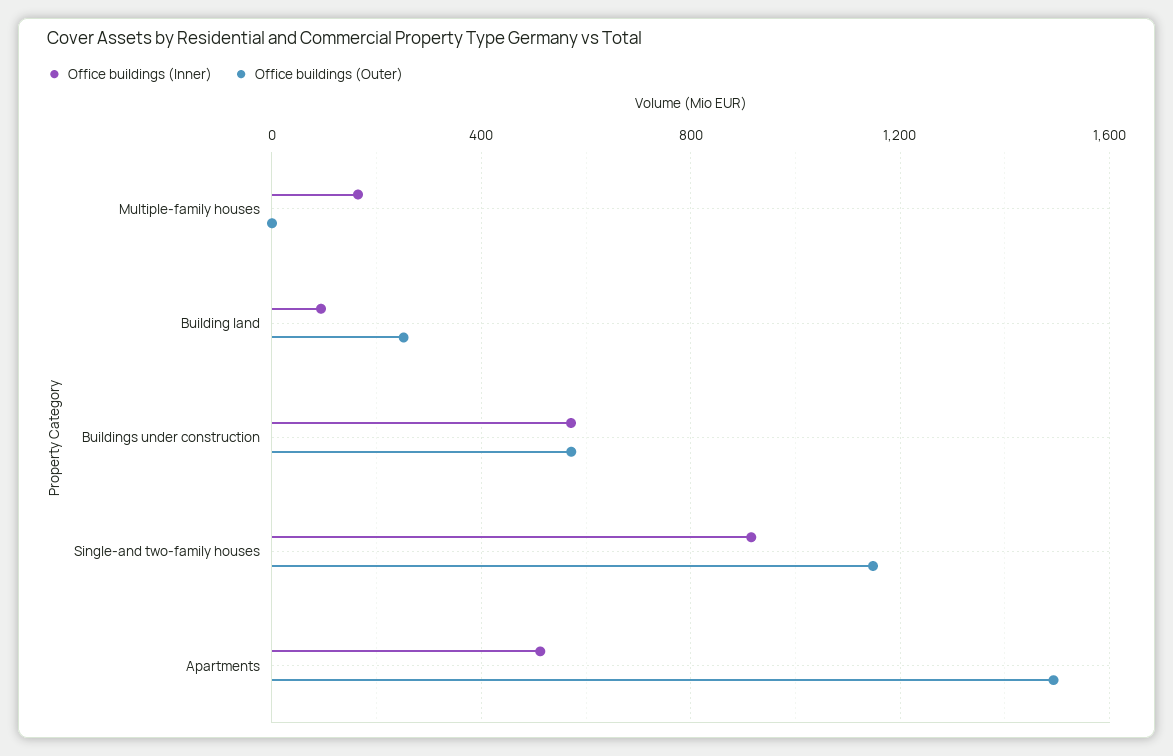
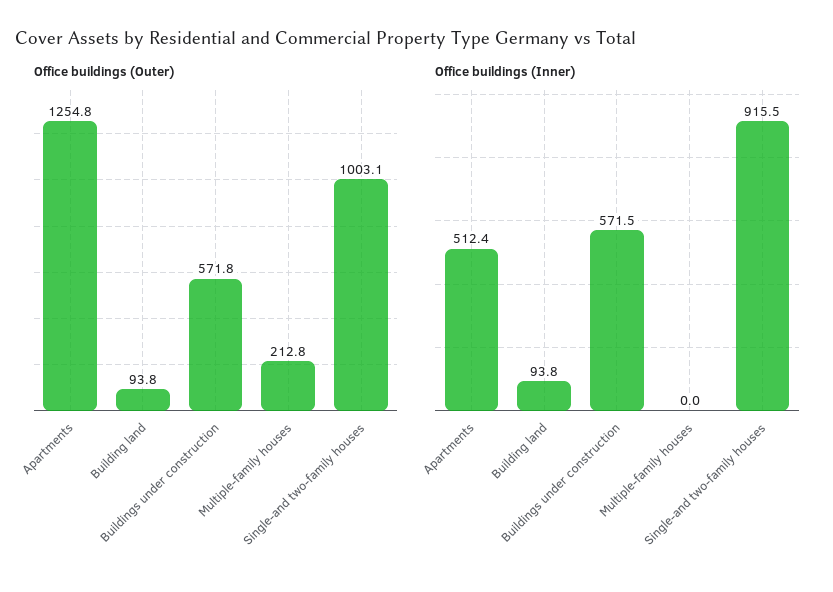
  {
    "Office buildings (Inner)": {
-     "Multiple-family houses": 150,
+     "Multiple-family houses": 0,
      "Building land": 93.8,
      "Buildings under construction": 571.5,
      "Single-and two-family houses": 915.5,
      "Apartments": 512.4
    },
    "Office buildings (Outer)": {
-     "Multiple-family houses": 0,
+     "Multiple-family houses": 212.8,
-     "Building land": 250,
+     "Building land": 93.8,
      "Buildings under construction": 571.8,
-     "Single-and two-family houses": 1150,
+     "Single-and two-family houses": 1003.1,
-     "Apartments": 1500
+     "Apartments": 1254.8
    }
  }

